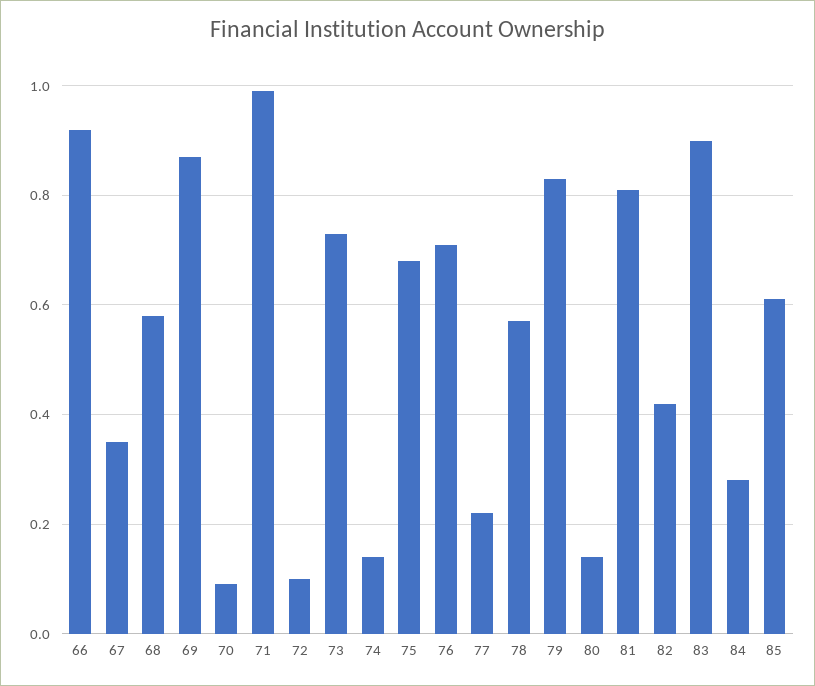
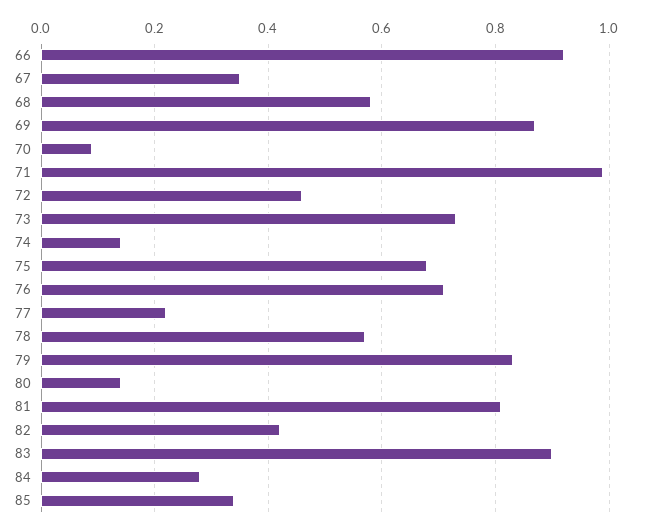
  {
    "66": 0.9,
    "67": 0.35,
    "68": 0.6,
    "69": 0.85,
    "70": 0.1,
    "71": 1,
-   "72": 0.1,
+   "72": 0.45,
    "73": 0.75,
    "74": 0.15,
    "75": 0.7,
    "76": 0.7,
    "77": 0.2,
    "78": 0.55,
    "79": 0.85,
    "80": 0.15,
    "81": 0.8,
    "82": 0.4,
    "83": 0.9,
    "84": 0.3,
-   "85": 0.6
+   "85": 0.35
  }

